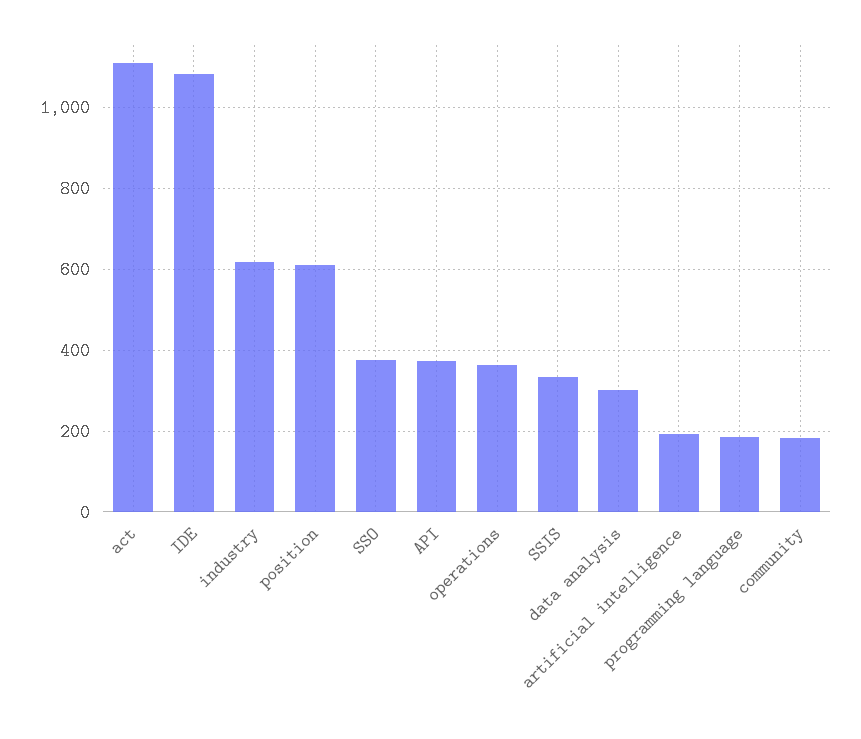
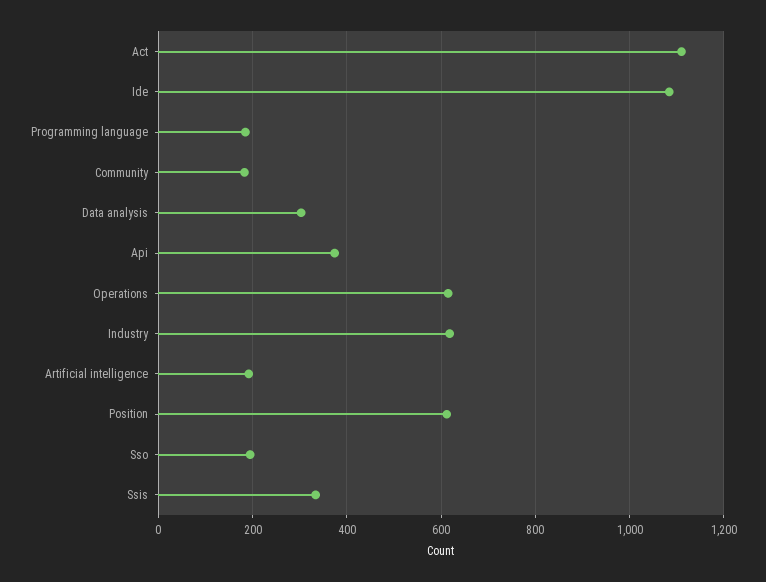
  {
    "act": 1120,
    "IDE": 1080,
    "industry": 620,
    "position": 620,
-   "SSO": 380,
+   "SSO": 200,
    "API": 380,
-   "operations": 360,
+   "operations": 620,
    "SSIS": 340,
    "data analysis": 300,
    "artificial intelligence": 200,
    "programming language": 180,
    "community": 180
  }

